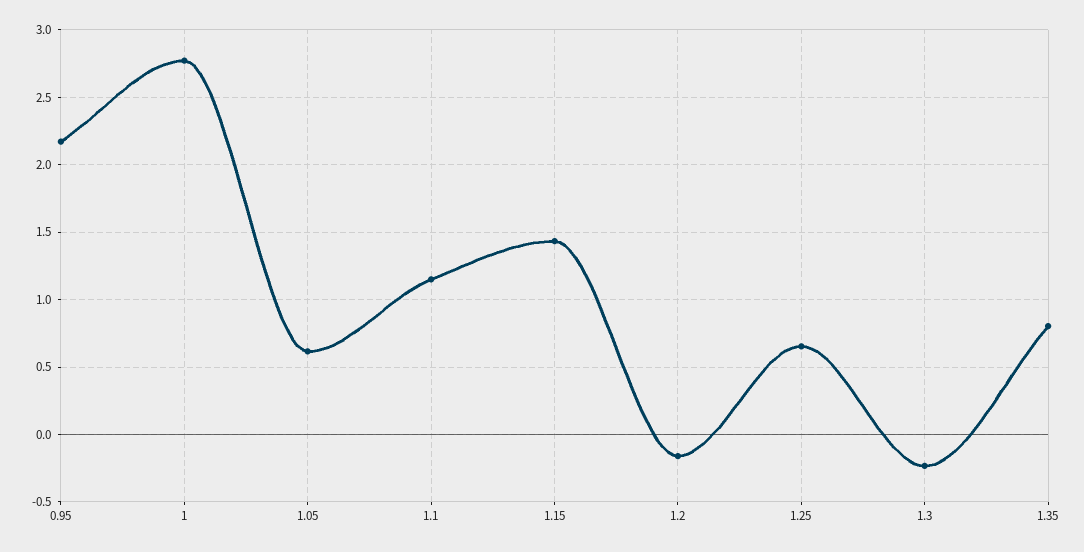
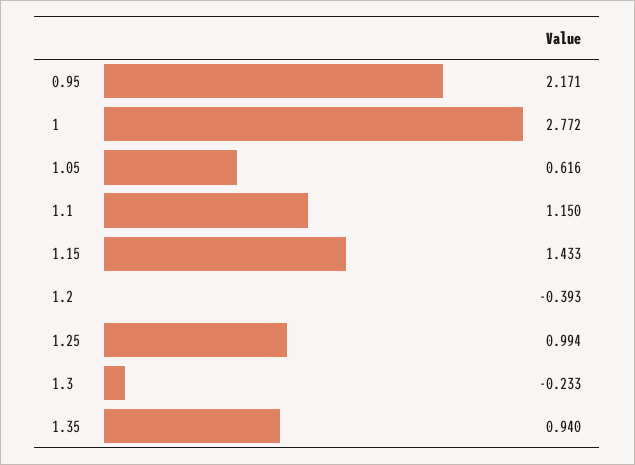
  {
    "0.95": 2.171,
    "1": 2.772,
    "1.05": 0.616,
    "1.1": 1.15,
    "1.15": 1.433,
-   "1.2": -0.15,
+   "1.2": -0.393,
-   "1.25": 0.65,
+   "1.25": 0.994,
    "1.3": -0.233,
-   "1.35": 0.8
+   "1.35": 0.94
  }

